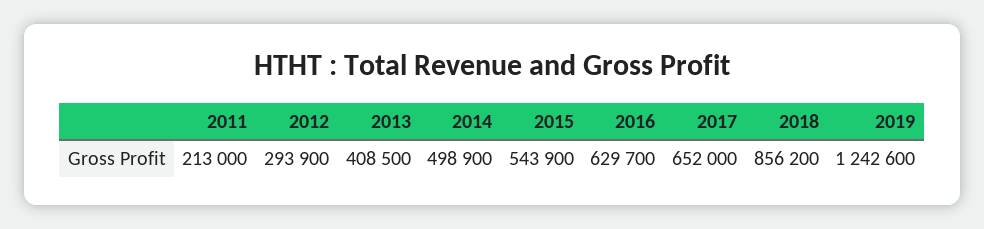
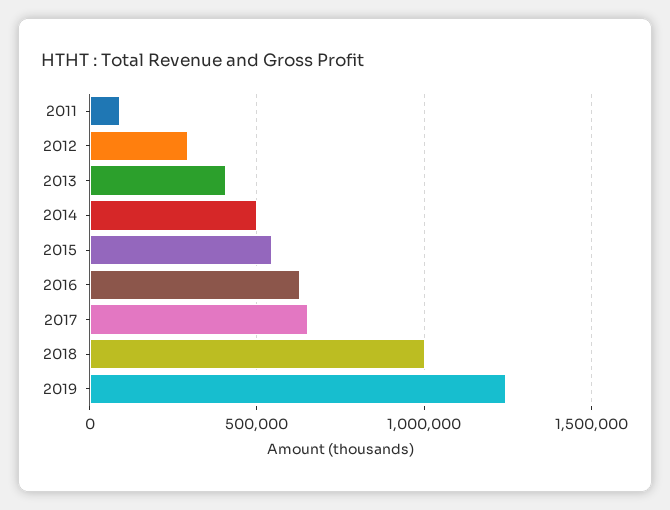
  {
-   "2011": 213000,
+   "2011": 100000,
    "2012": 293900,
    "2013": 408500,
    "2014": 498900,
    "2015": 543900,
    "2016": 629700,
    "2017": 652000,
-   "2018": 856200,
+   "2018": 1000000,
    "2019": 1242600
  }

